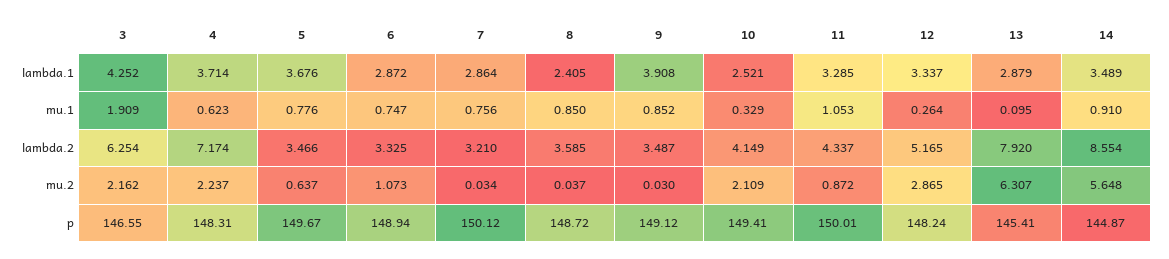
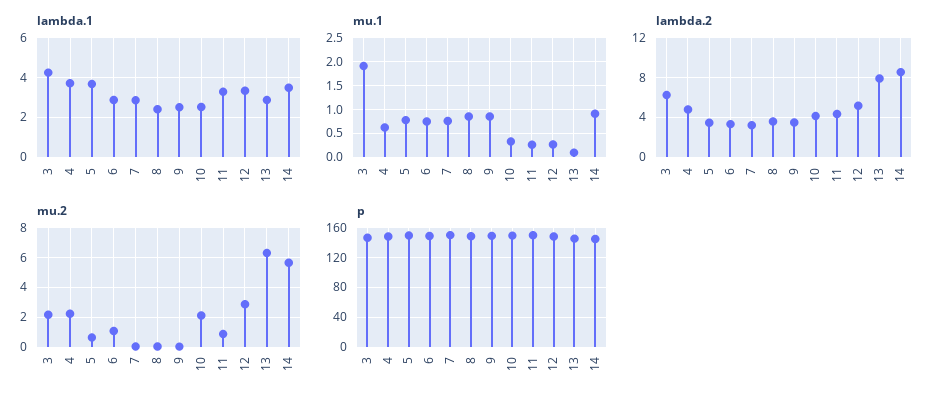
  {
    "lambda.1": {
      "3": 4.252,
      "4": 3.714,
      "5": 3.676,
      "6": 2.872,
      "7": 2.864,
      "8": 2.405,
-     "9": 3.908,
+     "9": 2.5,
      "10": 2.521,
      "11": 3.285,
      "12": 3.337,
      "13": 2.879,
      "14": 3.489
    },
    "mu.1": {
      "3": 1.909,
      "4": 0.623,
      "5": 0.776,
      "6": 0.747,
      "7": 0.756,
      "8": 0.85,
      "9": 0.852,
      "10": 0.329,
-     "11": 1.053,
+     "11": 0.25,
      "12": 0.264,
      "13": 0.095,
      "14": 0.91
    },
    "lambda.2": {
      "3": 6.254,
-     "4": 7.174,
+     "4": 5,
      "5": 3.466,
      "6": 3.325,
      "7": 3.21,
      "8": 3.585,
      "9": 3.487,
      "10": 4.149,
      "11": 4.337,
      "12": 5.165,
      "13": 7.92,
      "14": 8.554
    },
    "mu.2": {
      "3": 2.162,
      "4": 2.237,
      "5": 0.637,
      "6": 1.073,
      "7": 0.034,
      "8": 0.037,
      "9": 0.03,
      "10": 2.109,
      "11": 0.872,
      "12": 2.865,
      "13": 6.307,
      "14": 5.648
    },
    "p": {
      "3": 146.55,
      "4": 148.31,
      "5": 149.67,
      "6": 148.94,
      "7": 150.12,
      "8": 148.72,
      "9": 149.12,
      "10": 149.41,
      "11": 150.01,
      "12": 148.24,
      "13": 145.41,
      "14": 144.87
    }
  }

